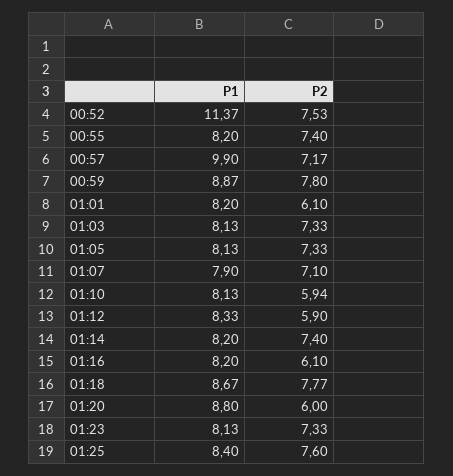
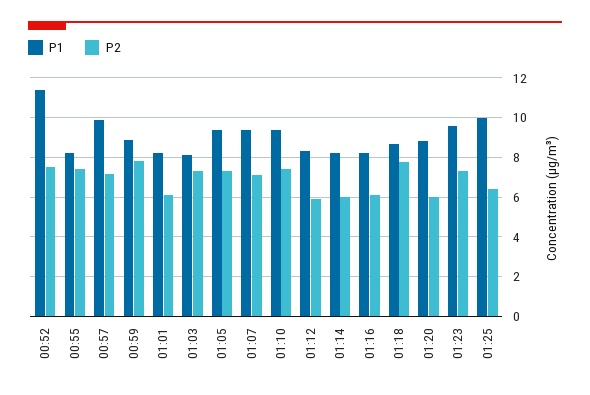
  {
    "P1": {
      "00:52": 11.37,
      "00:55": 8.2,
      "00:57": 9.9,
      "00:59": 8.87,
      "01:01": 8.2,
      "01:03": 8.13,
-     "01:05": 8.13,
+     "01:05": 9.5,
-     "01:07": 7.9,
+     "01:07": 9.5,
-     "01:10": 8.13,
+     "01:10": 9.5,
      "01:12": 8.33,
      "01:14": 8.2,
      "01:16": 8.2,
      "01:18": 8.67,
      "01:20": 8.8,
-     "01:23": 8.13,
+     "01:23": 9.5,
-     "01:25": 8.4
+     "01:25": 10
    },
    "P2": {
      "00:52": 7.53,
      "00:55": 7.4,
      "00:57": 7.17,
      "00:59": 7.8,
      "01:01": 6.1,
      "01:03": 7.33,
      "01:05": 7.33,
      "01:07": 7.1,
-     "01:10": 5.94,
+     "01:10": 7.5,
      "01:12": 5.9,
-     "01:14": 7.4,
+     "01:14": 6,
      "01:16": 6.1,
      "01:18": 7.77,
      "01:20": 6,
      "01:23": 7.33,
-     "01:25": 7.6
+     "01:25": 6.5
    }
  }

